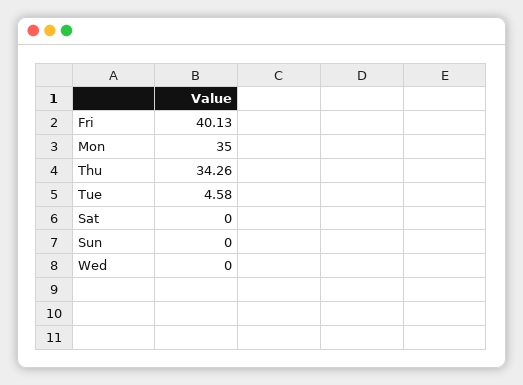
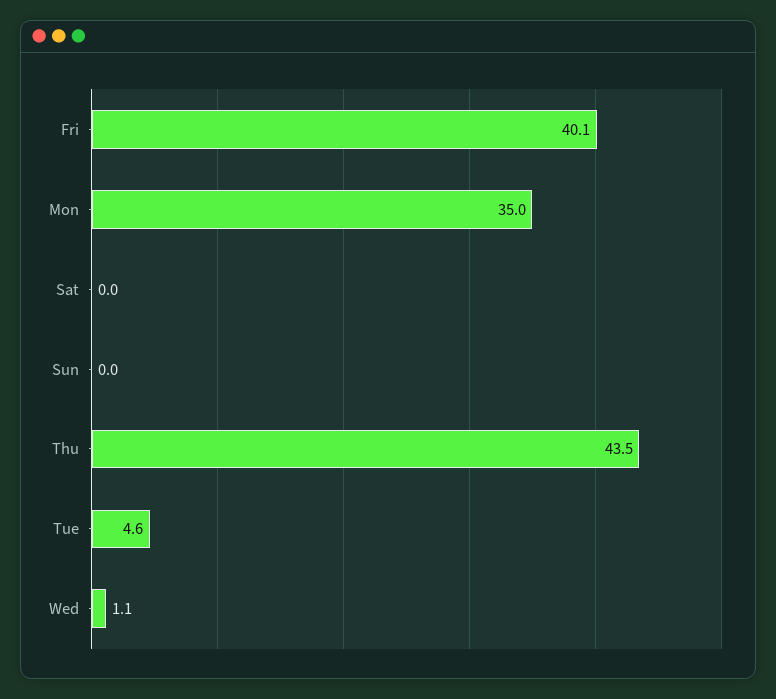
  {
    "Fri": 40.13,
    "Mon": 35,
-   "Thu": 34.26,
+   "Thu": 43.5,
    "Tue": 4.58,
    "Sat": 0,
    "Sun": 0,
-   "Wed": 0
+   "Wed": 1.1
  }

